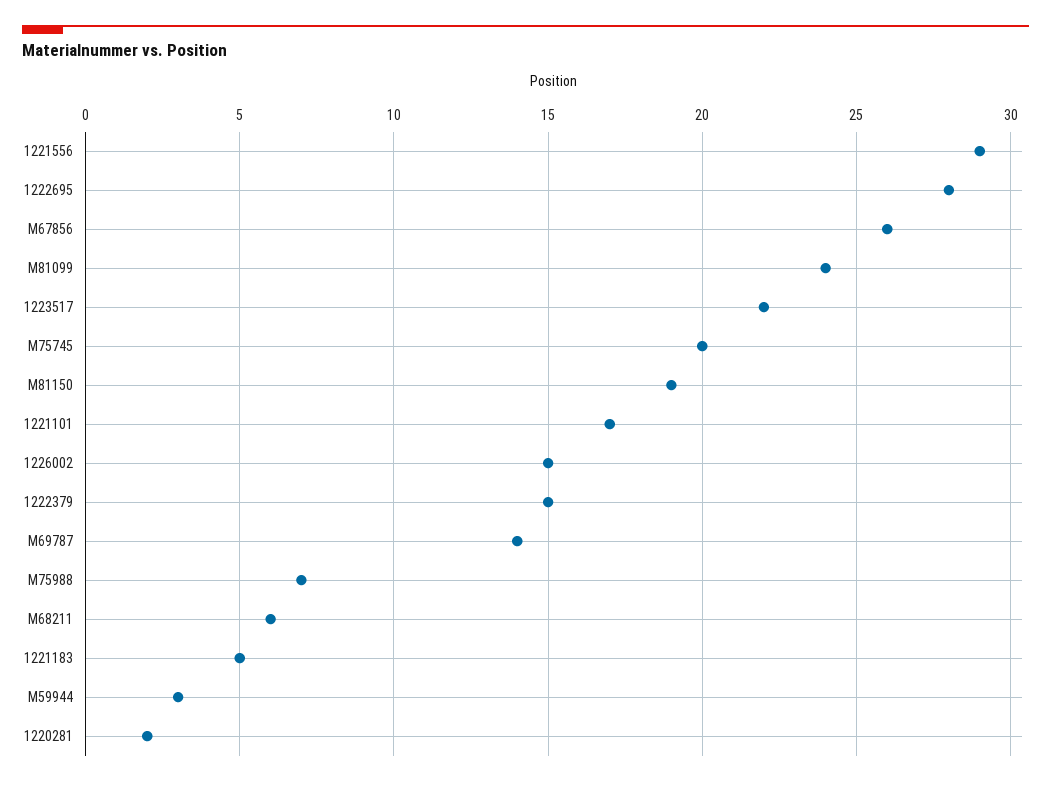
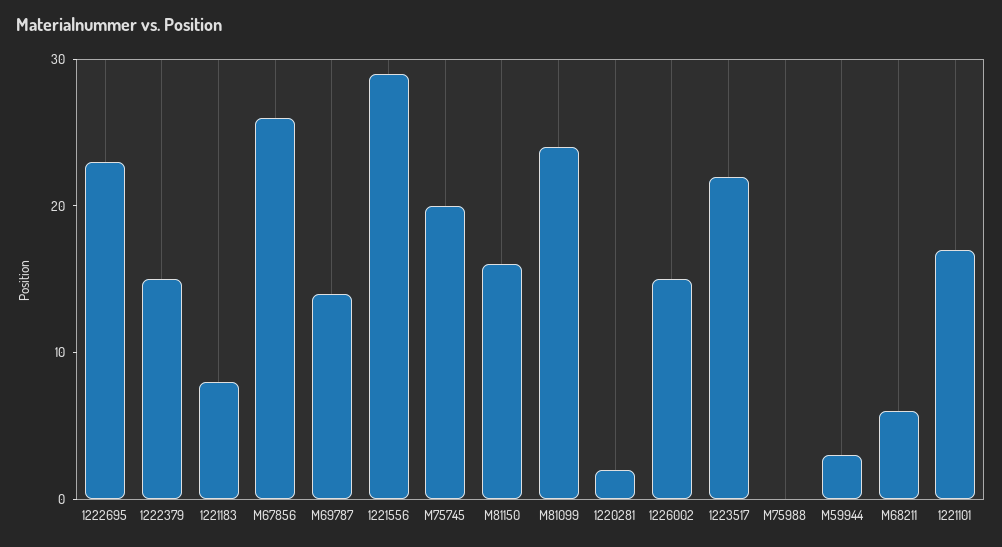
  {
    "1221556": 29,
-   "1222695": 28,
+   "1222695": 23,
    "M67856": 26,
    "M81099": 24,
    "1223517": 22,
    "M75745": 20,
-   "M81150": 19,
+   "M81150": 16,
    "1221101": 17,
    "1226002": 15,
    "1222379": 15,
    "M69787": 14,
-   "M75988": 7,
+   "M75988": 0,
    "M68211": 6,
-   "1221183": 5,
+   "1221183": 8,
    "M59944": 3,
    "1220281": 2
  }

